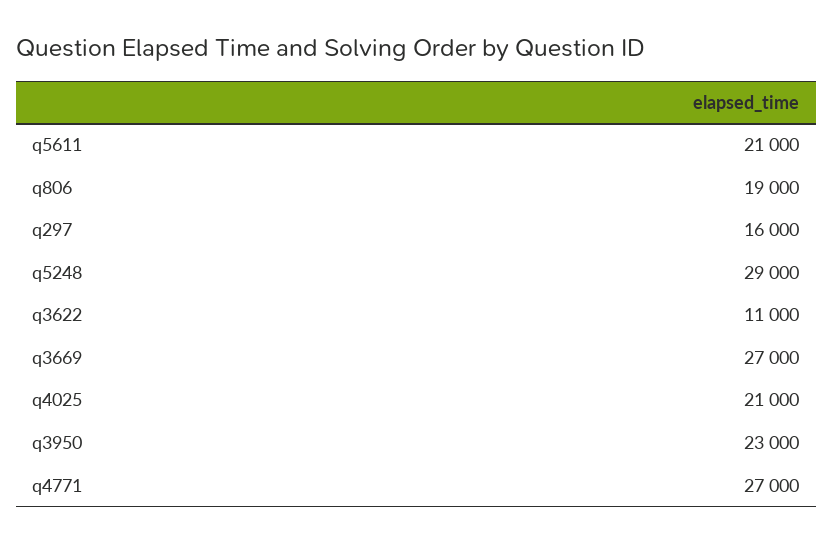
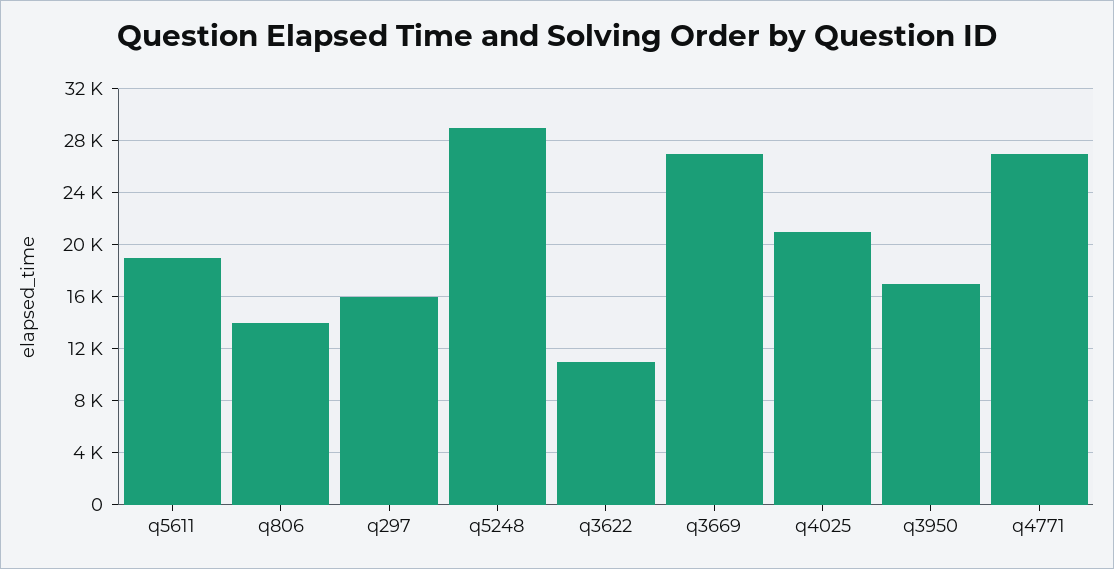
  {
-   "q5611": 21000,
+   "q5611": 19000,
-   "q806": 19000,
+   "q806": 14000,
    "q297": 16000,
    "q5248": 29000,
    "q3622": 11000,
    "q3669": 27000,
    "q4025": 21000,
-   "q3950": 23000,
+   "q3950": 17000,
    "q4771": 27000
  }

